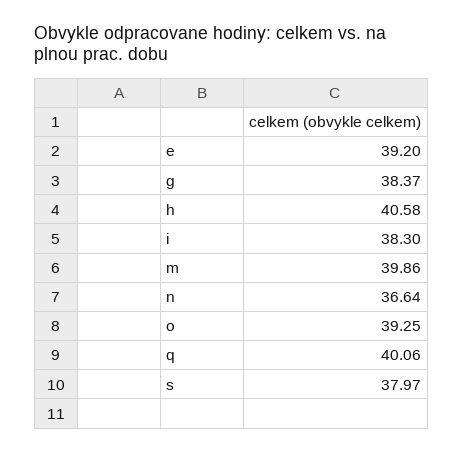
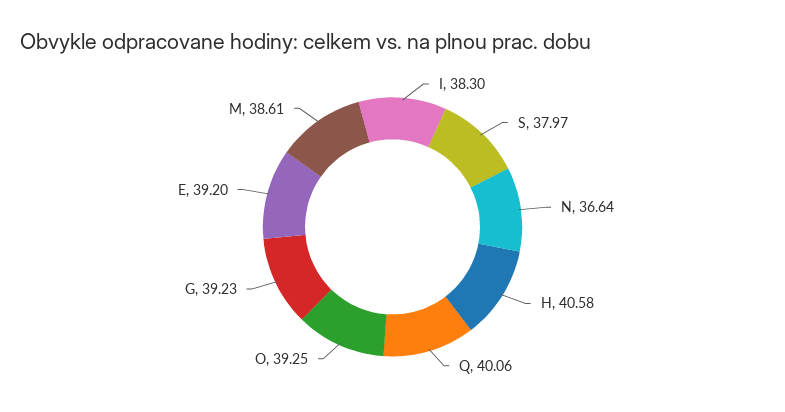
  {
    "e": 39.2,
-   "g": 38.37,
+   "g": 39.23,
    "h": 40.58,
    "i": 38.3,
-   "m": 39.86,
+   "m": 38.61,
    "n": 36.64,
    "o": 39.25,
    "q": 40.06,
    "s": 37.97
  }

